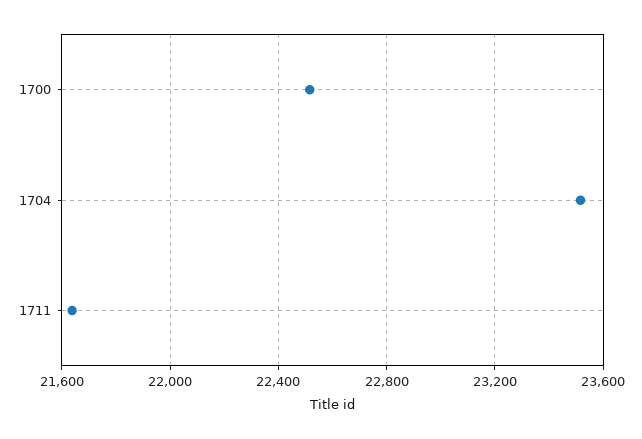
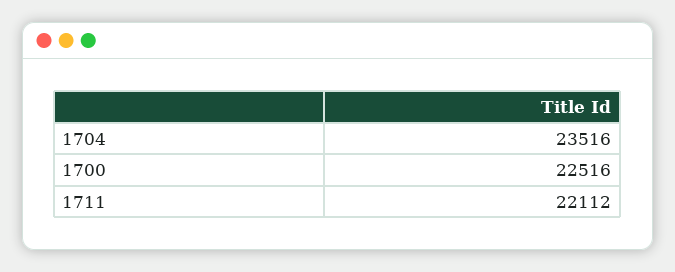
  {
    "1700": 22516,
    "1704": 23516,
-   "1711": 21650
+   "1711": 22112
  }

